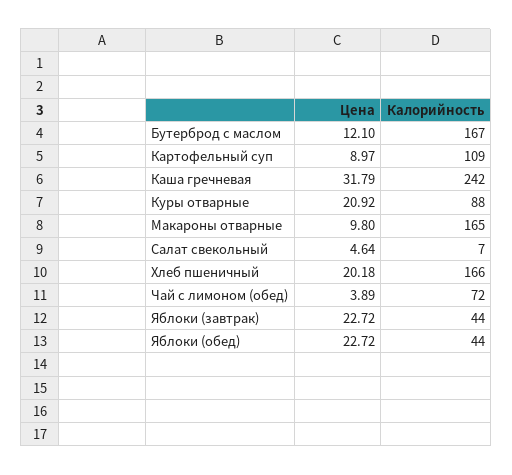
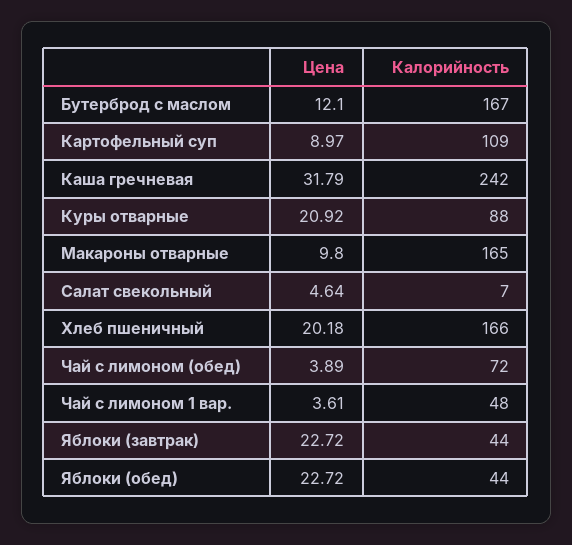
  {
    "Цена": {
      "Бутерброд с маслом": 12.1,
      "Картофельный суп": 8.97,
      "Каша гречневая": 31.79,
      "Куры отварные": 20.92,
      "Макароны отварные": 9.8,
      "Салат свекольный": 4.64,
      "Хлеб пшеничный": 20.18,
      "Чай с лимоном (обед)": 3.89,
      "Яблоки (завтрак)": 22.72,
-     "Яблоки (обед)": 22.72
+     "Яблоки (обед)": 22.72,
+     "Чай с лимоном 1 вар.": 3.61
    },
    "Калорийность": {
      "Бутерброд с маслом": 167,
      "Картофельный суп": 109,
      "Каша гречневая": 242,
      "Куры отварные": 88,
      "Макароны отварные": 165,
      "Салат свекольный": 7,
      "Хлеб пшеничный": 166,
      "Чай с лимоном (обед)": 72,
      "Яблоки (завтрак)": 44,
-     "Яблоки (обед)": 44
+     "Яблоки (обед)": 44,
+     "Чай с лимоном 1 вар.": 48
    }
  }

